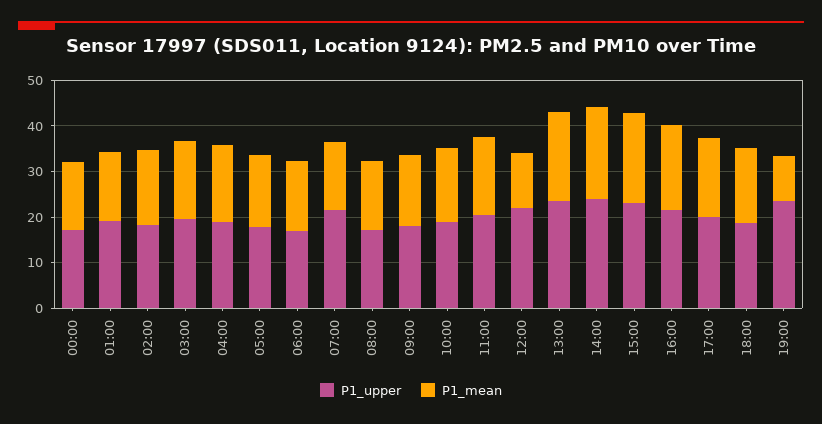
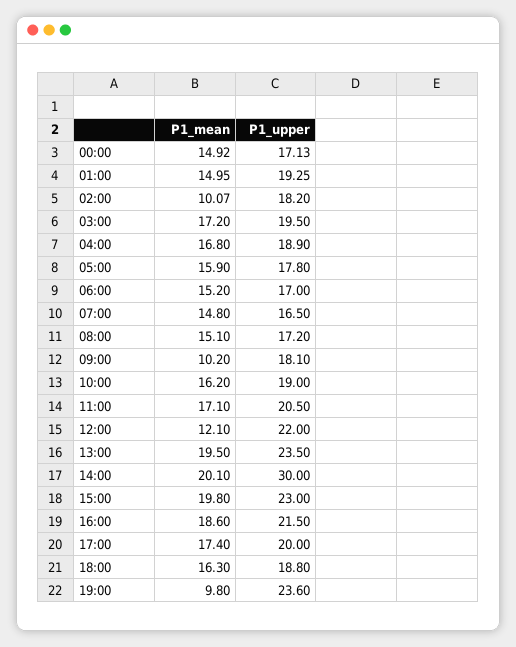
  {
    "P1_upper": {
      "00:00": 17.13,
      "01:00": 19.25,
      "02:00": 18.2,
      "03:00": 19.5,
      "04:00": 18.9,
      "05:00": 17.8,
      "06:00": 17,
-     "07:00": 22,
+     "07:00": 16.5,
      "08:00": 17.2,
      "09:00": 18.1,
      "10:00": 19,
      "11:00": 20.5,
      "12:00": 22,
      "13:00": 23.5,
-     "14:00": 24,
+     "14:00": 30,
      "15:00": 23,
      "16:00": 21.5,
      "17:00": 20,
      "18:00": 18.8,
      "19:00": 23.6
    },
    "P1_mean": {
      "00:00": 14.92,
      "01:00": 14.95,
-     "02:00": 16,
+     "02:00": 10.07,
      "03:00": 17.2,
      "04:00": 16.8,
      "05:00": 15.9,
      "06:00": 15.2,
      "07:00": 14.8,
      "08:00": 15.1,
-     "09:00": 16,
+     "09:00": 10.2,
      "10:00": 16.2,
      "11:00": 17.1,
      "12:00": 12.1,
      "13:00": 19.5,
      "14:00": 20.1,
      "15:00": 19.8,
      "16:00": 18.6,
      "17:00": 17.4,
      "18:00": 16.3,
      "19:00": 9.8
    }
  }

